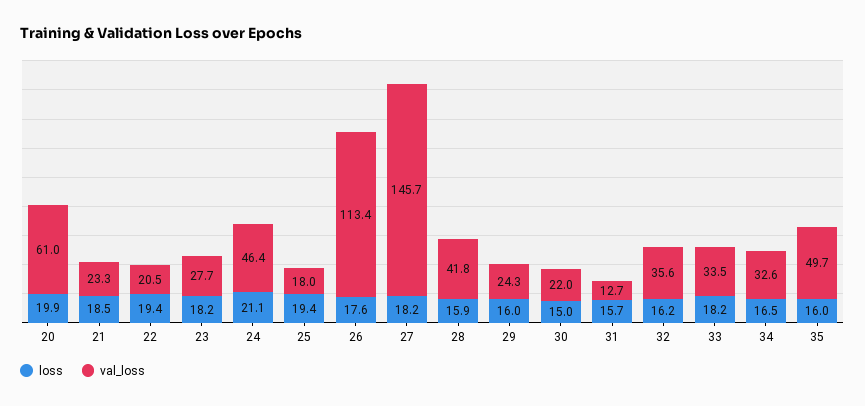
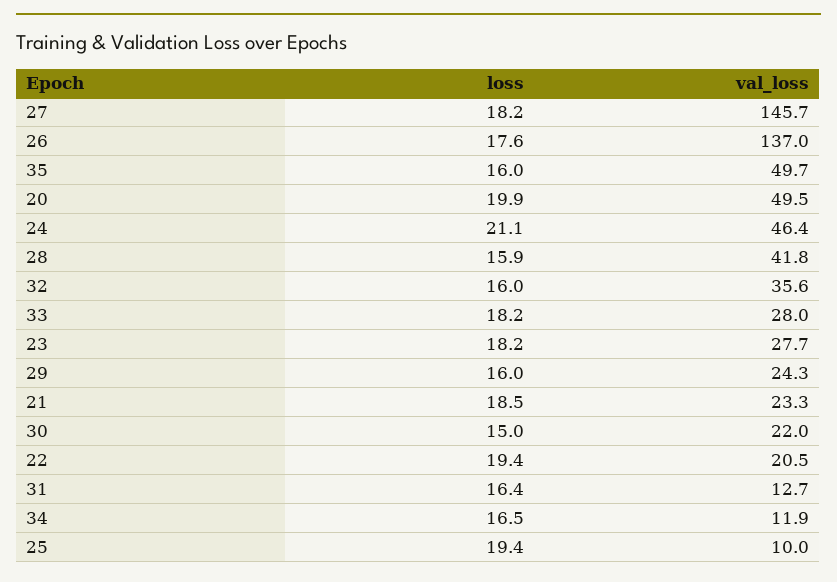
  {
    "loss": {
      "20": 19.9,
      "21": 18.5,
      "22": 19.4,
      "23": 18.2,
      "24": 21.1,
      "25": 19.4,
      "26": 17.6,
      "27": 18.2,
      "28": 15.9,
      "29": 16,
      "30": 15,
-     "31": 15.7,
+     "31": 16.4,
-     "32": 16.2,
+     "32": 16,
      "33": 18.2,
      "34": 16.5,
      "35": 16
    },
    "val_loss": {
-     "20": 61,
+     "20": 49.5,
      "21": 23.3,
      "22": 20.5,
      "23": 27.7,
      "24": 46.4,
-     "25": 18,
+     "25": 10,
-     "26": 113.4,
+     "26": 137,
      "27": 145.7,
      "28": 41.8,
      "29": 24.3,
      "30": 22,
      "31": 12.7,
      "32": 35.6,
-     "33": 33.5,
+     "33": 28,
-     "34": 32.6,
+     "34": 11.9,
      "35": 49.7
    }
  }

